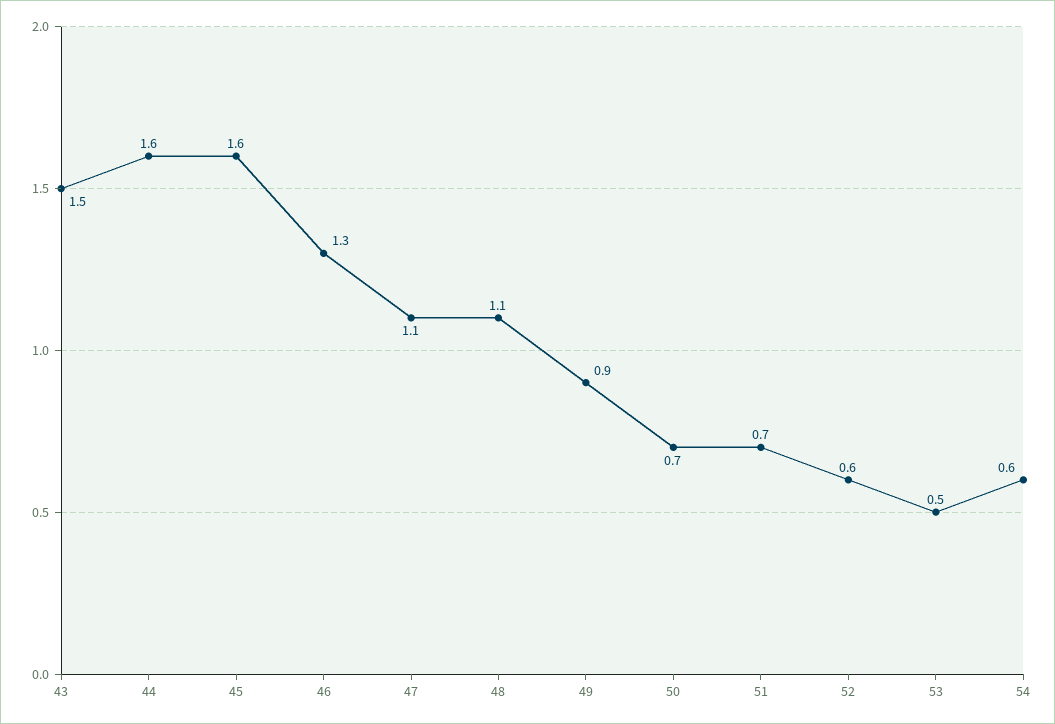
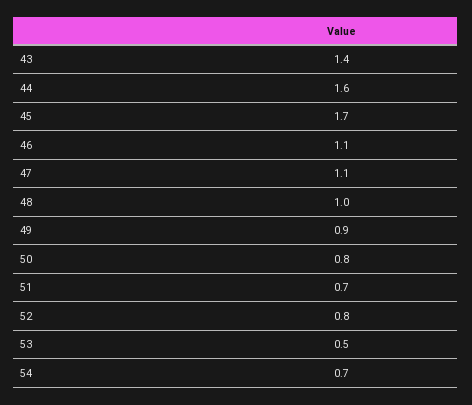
  {
-   "43": 1.5,
+   "43": 1.4,
    "44": 1.6,
-   "45": 1.6,
+   "45": 1.7,
-   "46": 1.3,
+   "46": 1.1,
    "47": 1.1,
-   "48": 1.1,
+   "48": 1,
    "49": 0.9,
-   "50": 0.7,
+   "50": 0.8,
    "51": 0.7,
-   "52": 0.6,
+   "52": 0.8,
    "53": 0.5,
-   "54": 0.6
+   "54": 0.7
  }

